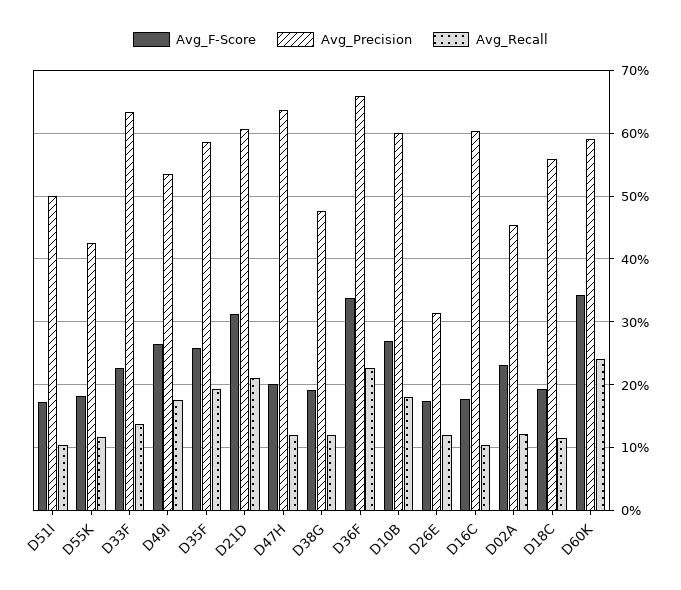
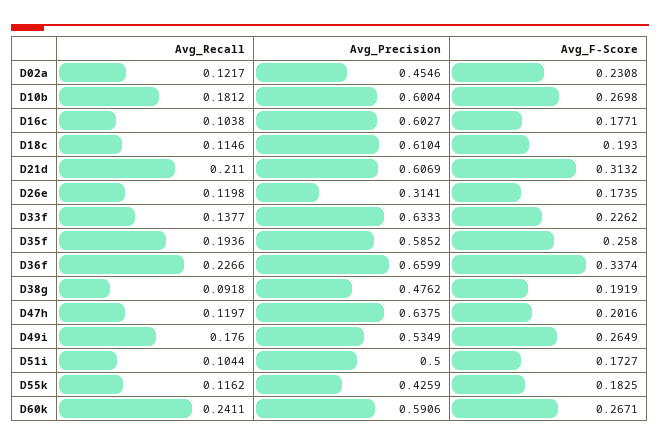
  {
    "Avg_F-Score": {
      "D51I": 0.1727,
      "D55K": 0.1825,
      "D33F": 0.2262,
      "D49I": 0.2649,
      "D35F": 0.258,
      "D21D": 0.3132,
      "D47H": 0.2016,
      "D38G": 0.1919,
      "D36F": 0.3374,
      "D10B": 0.2698,
      "D26E": 0.1735,
      "D16C": 0.1771,
      "D02A": 0.2308,
      "D18C": 0.193,
-     "D60K": 0.34
+     "D60K": 0.2671
    },
    "Avg_Precision": {
      "D51I": 0.5,
      "D55K": 0.4259,
      "D33F": 0.6333,
      "D49I": 0.5349,
      "D35F": 0.5852,
      "D21D": 0.6069,
      "D47H": 0.6375,
      "D38G": 0.4762,
      "D36F": 0.6599,
      "D10B": 0.6004,
      "D26E": 0.3141,
      "D16C": 0.6027,
      "D02A": 0.4546,
-     "D18C": 0.56,
+     "D18C": 0.6104,
      "D60K": 0.5906
    },
    "Avg_Recall": {
      "D51I": 0.1044,
      "D55K": 0.1162,
      "D33F": 0.1377,
      "D49I": 0.176,
      "D35F": 0.1936,
      "D21D": 0.211,
      "D47H": 0.1197,
-     "D38G": 0.12,
+     "D38G": 0.0918,
      "D36F": 0.2266,
      "D10B": 0.1812,
      "D26E": 0.1198,
      "D16C": 0.1038,
      "D02A": 0.1217,
      "D18C": 0.1146,
      "D60K": 0.2411
    }
  }

